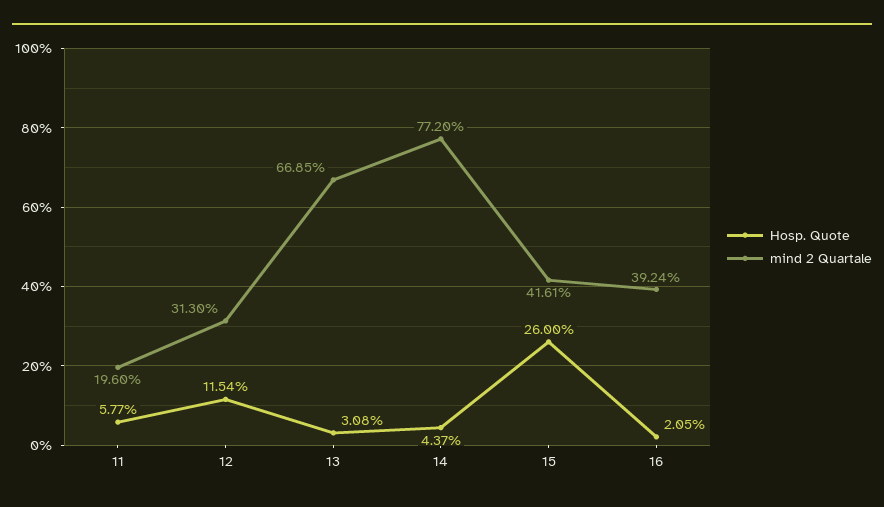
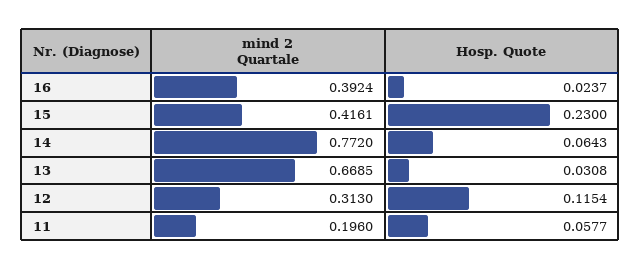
  {
    "Hosp. Quote": {
      "11": 0.0577,
      "12": 0.1154,
      "13": 0.0308,
-     "14": 0.0437,
+     "14": 0.0643,
-     "15": 0.26,
+     "15": 0.23,
-     "16": 0.0205
+     "16": 0.0237
    },
    "mind 2 Quartale": {
      "11": 0.196,
      "12": 0.313,
      "13": 0.6685,
      "14": 0.772,
      "15": 0.4161,
      "16": 0.3924
    }
  }

